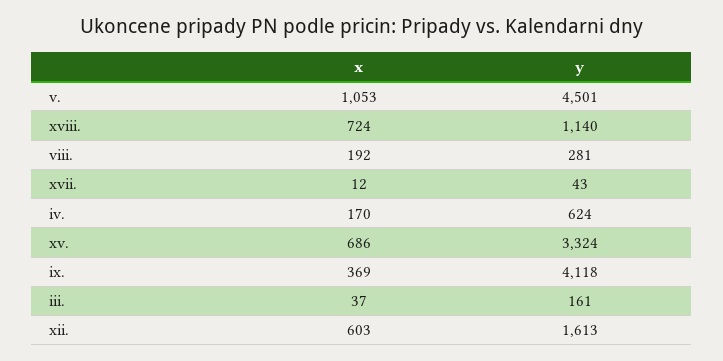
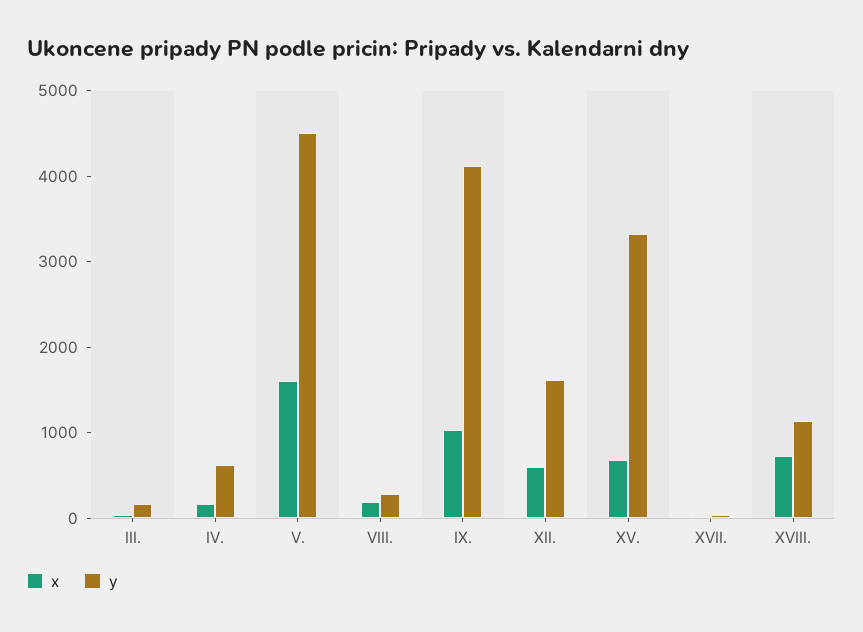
  {
    "x": {
-     "v.": 1053,
+     "v.": 1600,
      "xviii.": 724,
      "viii.": 192,
      "xvii.": 12,
      "iv.": 170,
      "xv.": 686,
-     "ix.": 369,
+     "ix.": 1000,
      "iii.": 37,
      "xii.": 603
    },
    "y": {
      "v.": 4501,
      "xviii.": 1140,
      "viii.": 281,
      "xvii.": 43,
      "iv.": 624,
      "xv.": 3324,
      "ix.": 4118,
      "iii.": 161,
      "xii.": 1613
    }
  }

